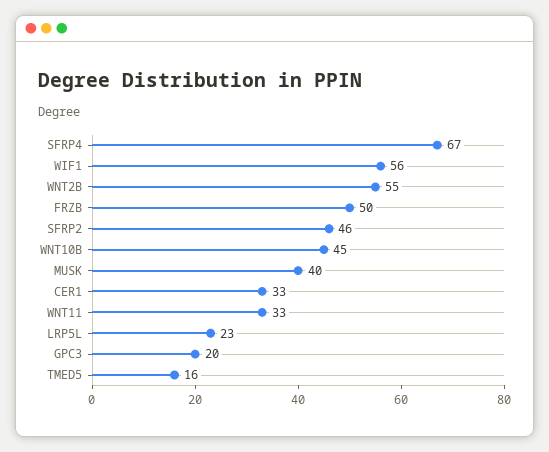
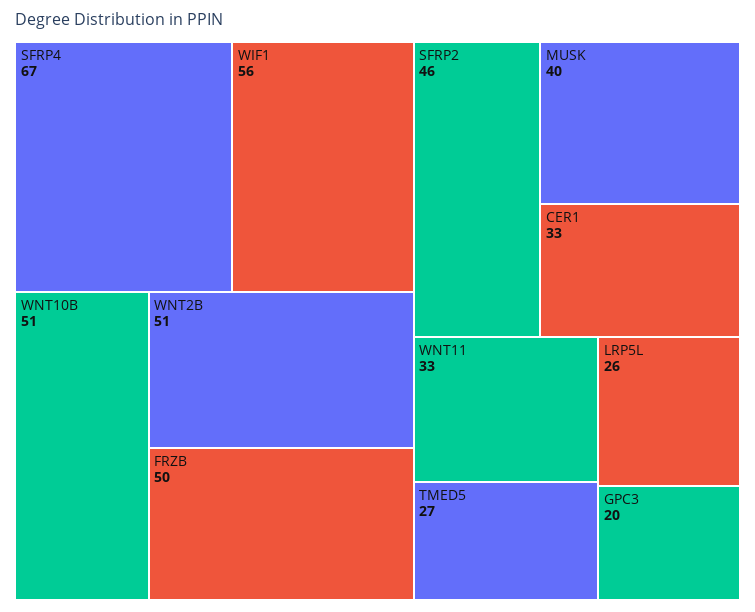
  {
    "SFRP4": 67,
    "WIF1": 56,
-   "WNT2B": 55,
+   "WNT2B": 51,
    "FRZB": 50,
    "SFRP2": 46,
-   "WNT10B": 45,
+   "WNT10B": 51,
    "MUSK": 40,
    "CER1": 33,
    "WNT11": 33,
-   "LRP5L": 23,
+   "LRP5L": 26,
    "GPC3": 20,
-   "TMED5": 16
+   "TMED5": 27
  }

